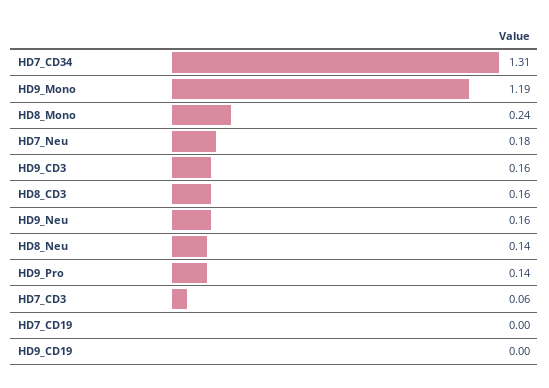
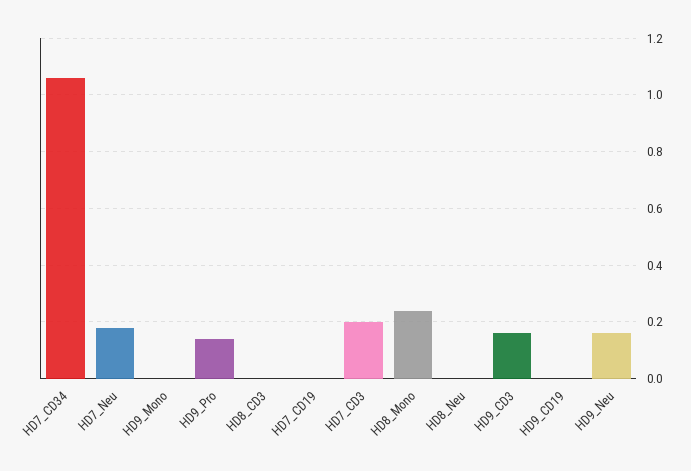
  {
-   "HD7_CD34": 1.31,
+   "HD7_CD34": 1.05,
-   "HD9_Mono": 1.19,
+   "HD9_Mono": 0,
    "HD8_Mono": 0.24,
    "HD7_Neu": 0.18,
    "HD9_CD3": 0.16,
-   "HD8_CD3": 0.16,
+   "HD8_CD3": 0,
    "HD9_Neu": 0.16,
-   "HD8_Neu": 0.14,
+   "HD8_Neu": 0,
    "HD9_Pro": 0.14,
-   "HD7_CD3": 0.06,
+   "HD7_CD3": 0.2,
    "HD7_CD19": 0,
    "HD9_CD19": 0
  }

